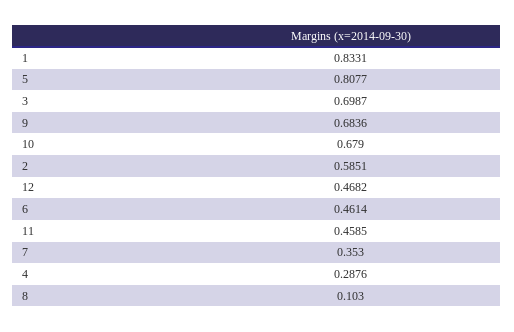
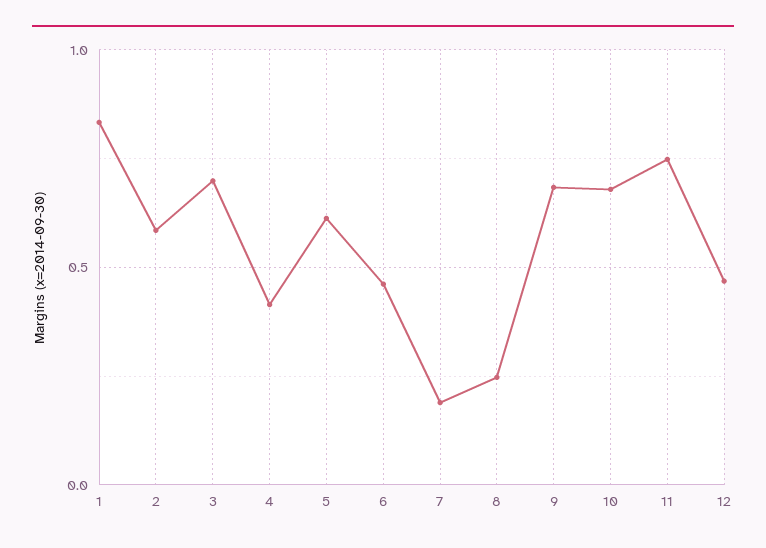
  {
    "1": 0.8331,
-   "5": 0.8077,
+   "5": 0.6,
    "3": 0.6987,
    "9": 0.6836,
    "10": 0.679,
    "2": 0.5851,
    "12": 0.4682,
    "6": 0.4614,
-   "11": 0.4585,
+   "11": 0.75,
-   "7": 0.353,
+   "7": 0.2,
-   "4": 0.2876,
+   "4": 0.4,
-   "8": 0.103
+   "8": 0.25
  }

